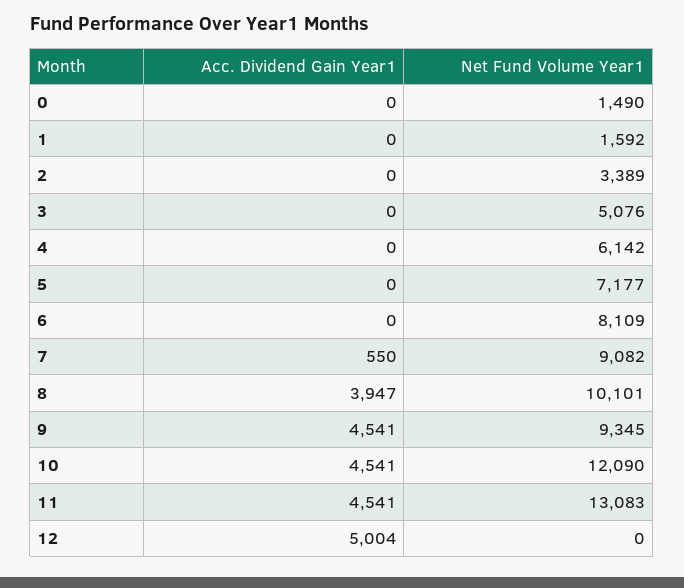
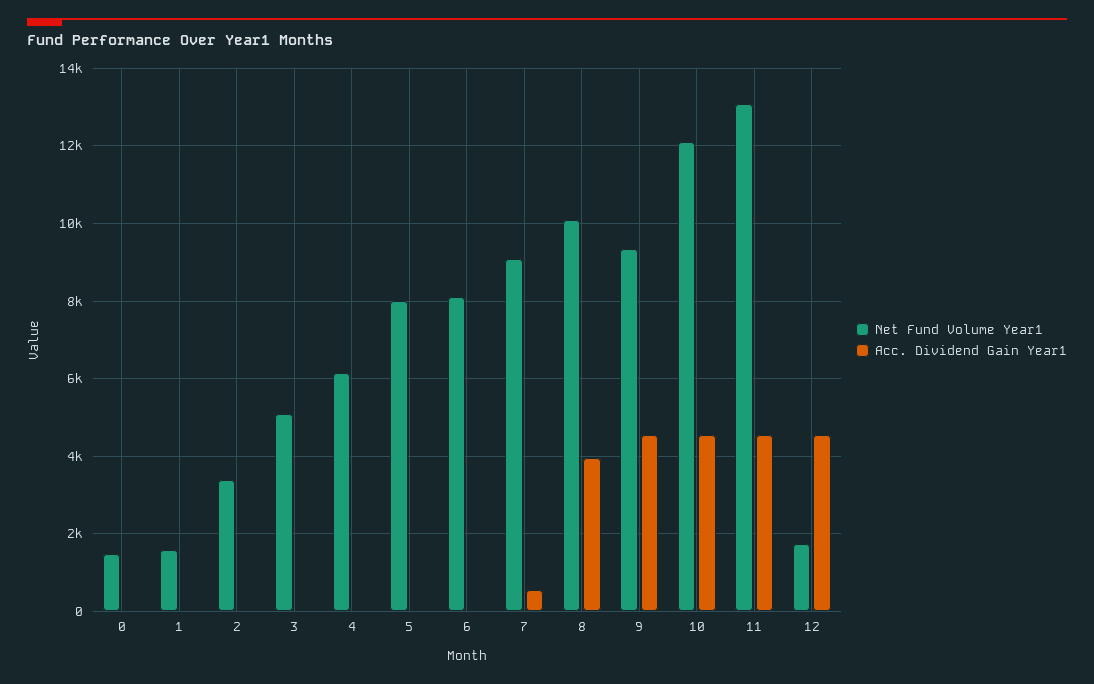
  {
    "Acc. Dividend Gain Year1": {
      "0": 0,
      "1": 0,
      "2": 0,
      "3": 0,
      "4": 0,
      "5": 0,
      "6": 0,
      "7": 550,
      "8": 3947,
      "9": 4541,
      "10": 4541,
      "11": 4541,
-     "12": 5004
+     "12": 4600
    },
    "Net Fund Volume Year1": {
      "0": 1490,
      "1": 1592,
      "2": 3389,
      "3": 5076,
      "4": 6142,
-     "5": 7177,
+     "5": 8000,
      "6": 8109,
      "7": 9082,
      "8": 10101,
      "9": 9345,
      "10": 12090,
      "11": 13083,
-     "12": 0
+     "12": 1800
    }
  }

